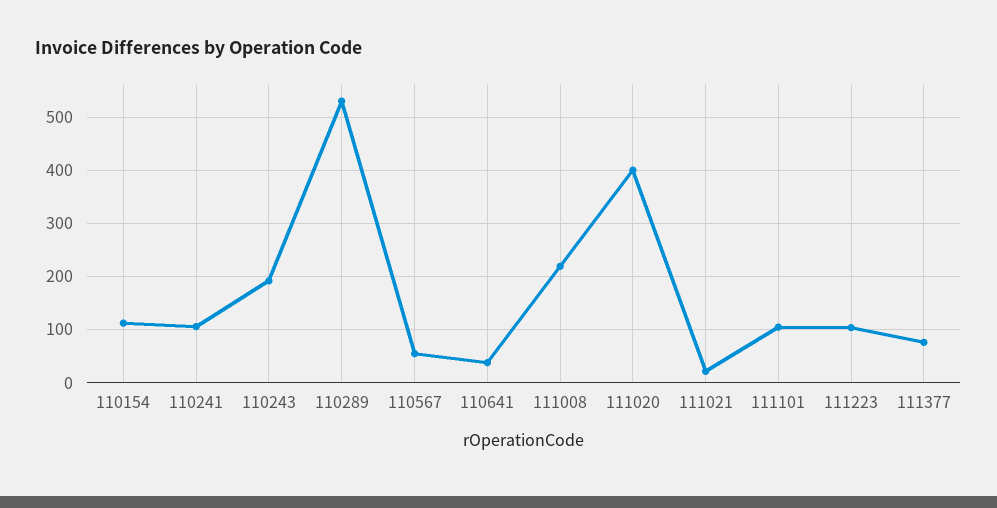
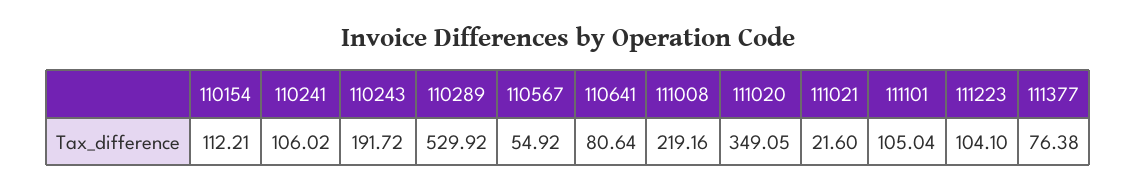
  {
    "110154": 112.21,
    "110241": 106.02,
    "110243": 191.72,
    "110289": 529.92,
    "110567": 54.92,
-   "110641": 40,
+   "110641": 80.64,
    "111008": 219.16,
-   "111020": 400,
+   "111020": 349.05,
    "111021": 21.6,
    "111101": 105.04,
    "111223": 104.1,
    "111377": 76.38
  }

